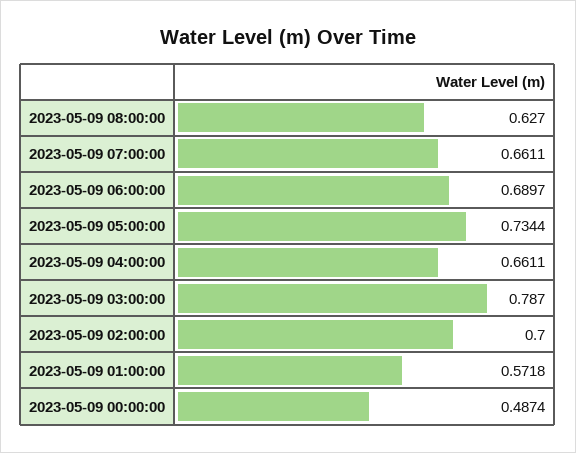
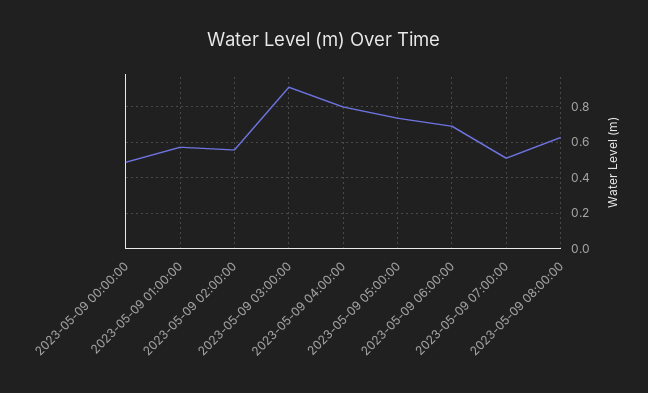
  {
    "2023-05-09 08:00:00": 0.627,
-   "2023-05-09 07:00:00": 0.6611,
+   "2023-05-09 07:00:00": 0.5,
    "2023-05-09 06:00:00": 0.6897,
    "2023-05-09 05:00:00": 0.7344,
-   "2023-05-09 04:00:00": 0.6611,
+   "2023-05-09 04:00:00": 0.8,
-   "2023-05-09 03:00:00": 0.787,
+   "2023-05-09 03:00:00": 0.9,
-   "2023-05-09 02:00:00": 0.7,
+   "2023-05-09 02:00:00": 0.55,
    "2023-05-09 01:00:00": 0.5718,
    "2023-05-09 00:00:00": 0.4874
  }

